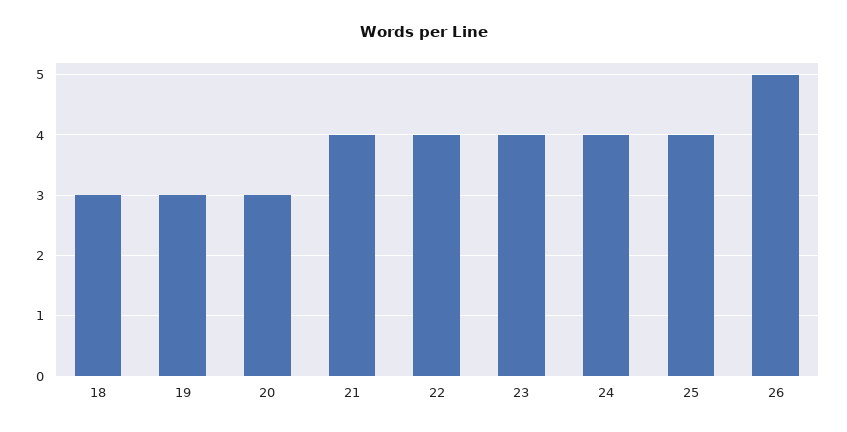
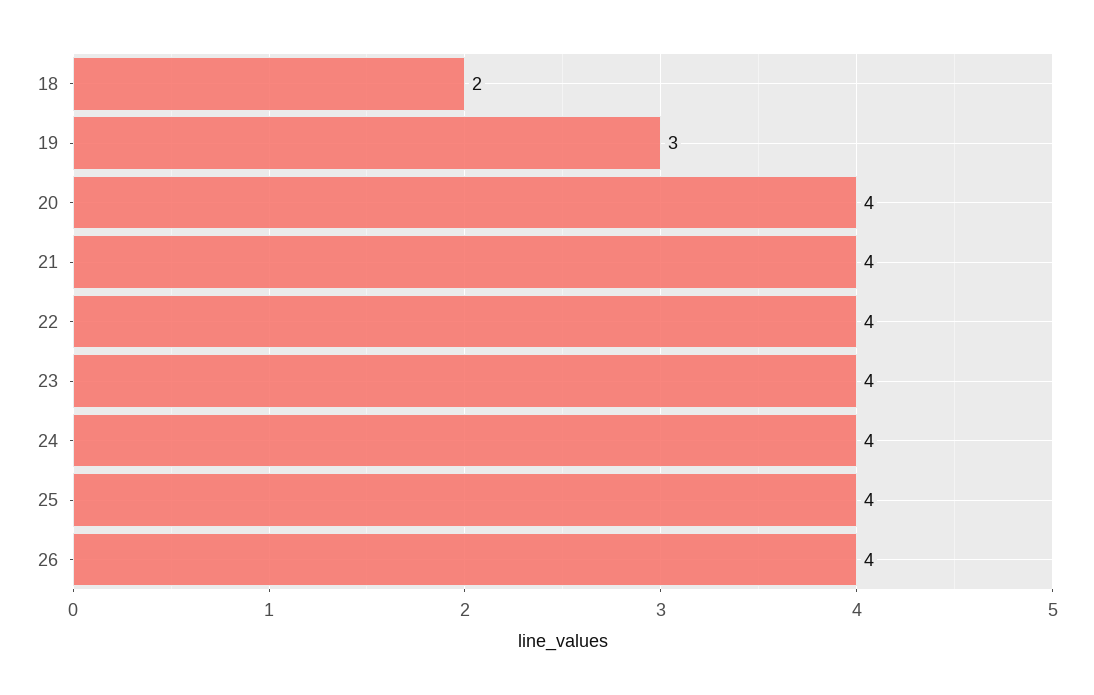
  {
-   "18": 3,
+   "18": 2,
    "19": 3,
-   "20": 3,
+   "20": 4,
    "21": 4,
    "22": 4,
    "23": 4,
    "24": 4,
    "25": 4,
-   "26": 5
+   "26": 4
  }

